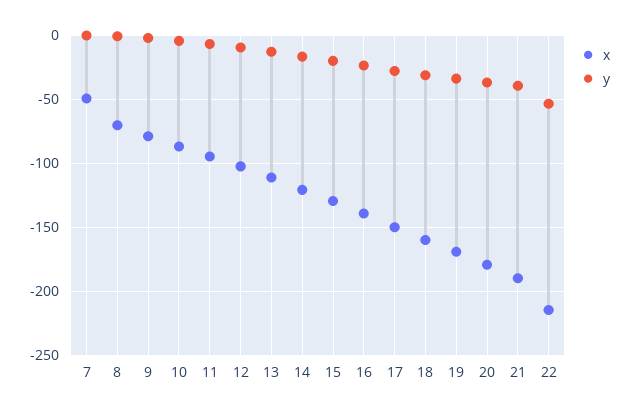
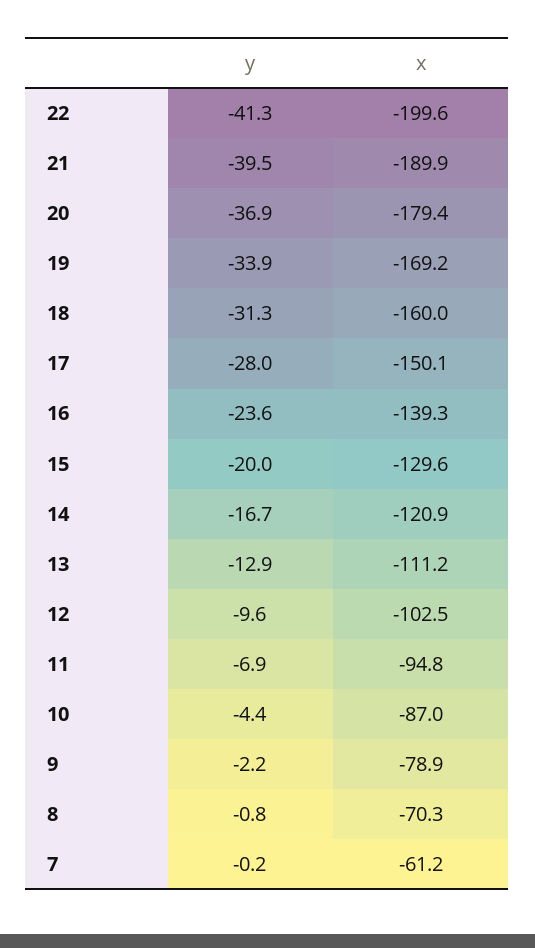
  {
    "x": {
-     "7": -50,
+     "7": -61.2,
      "8": -70.3,
      "9": -78.9,
      "10": -87,
      "11": -94.8,
      "12": -102.5,
      "13": -111.2,
      "14": -120.9,
      "15": -129.6,
      "16": -139.3,
      "17": -150.1,
      "18": -160,
      "19": -169.2,
      "20": -179.4,
      "21": -189.9,
-     "22": -215
+     "22": -199.6
    },
    "y": {
      "7": -0.2,
      "8": -0.8,
      "9": -2.2,
      "10": -4.4,
      "11": -6.9,
      "12": -9.6,
      "13": -12.9,
      "14": -16.7,
      "15": -20,
      "16": -23.6,
      "17": -28,
      "18": -31.3,
      "19": -33.9,
      "20": -36.9,
      "21": -39.5,
-     "22": -55
+     "22": -41.3
    }
  }

